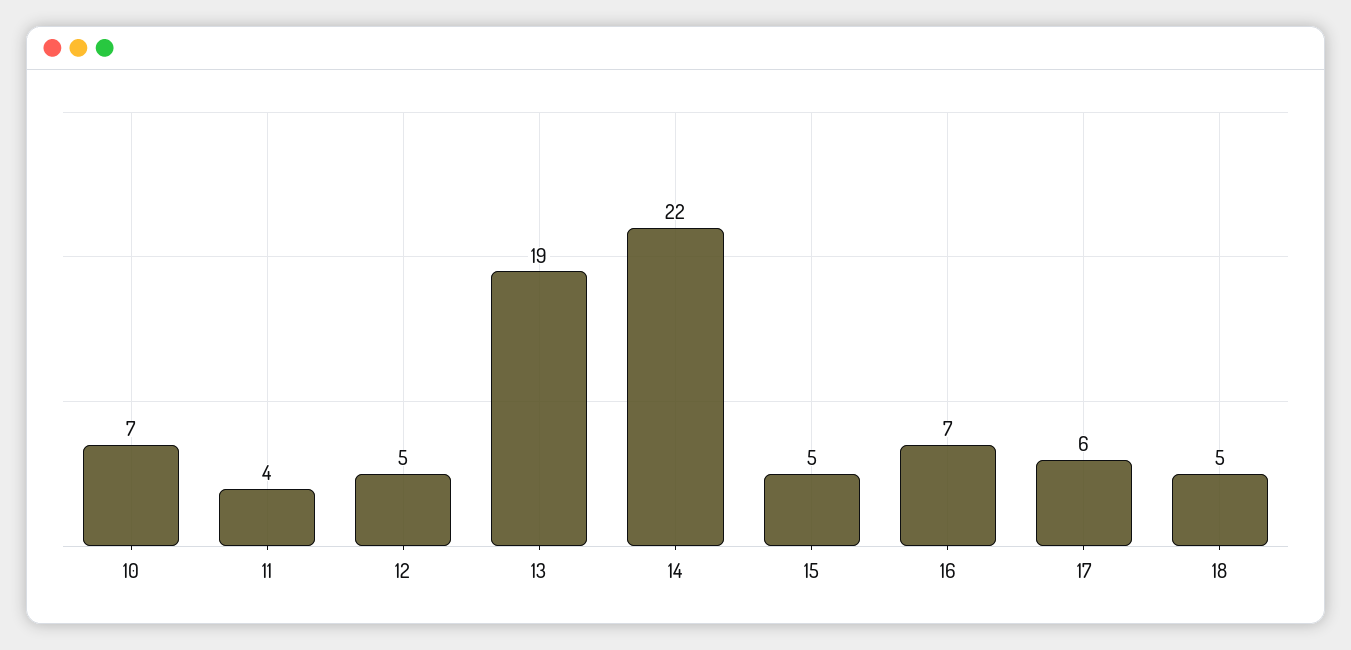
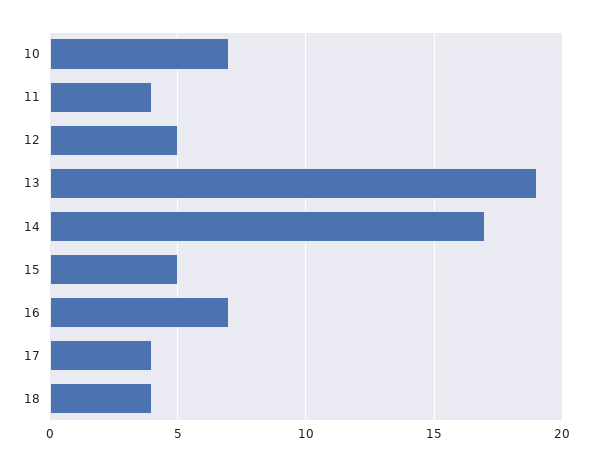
  {
    "10": 7,
    "11": 4,
    "12": 5,
    "13": 19,
-   "14": 22,
+   "14": 17,
    "15": 5,
    "16": 7,
-   "17": 6,
+   "17": 4,
-   "18": 5
+   "18": 4
  }

